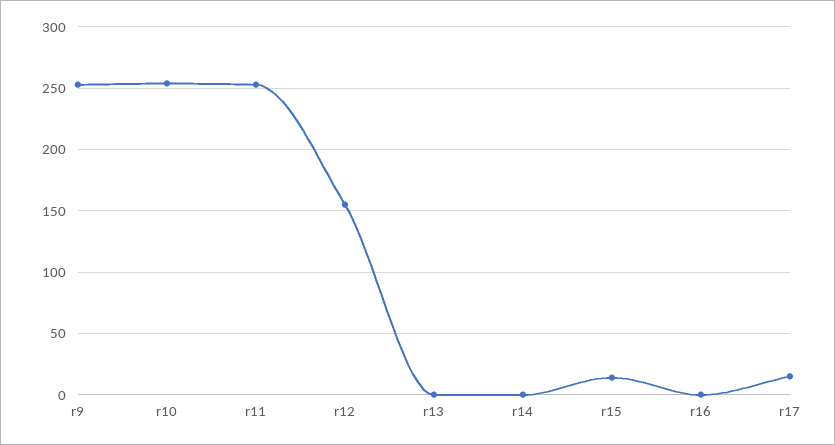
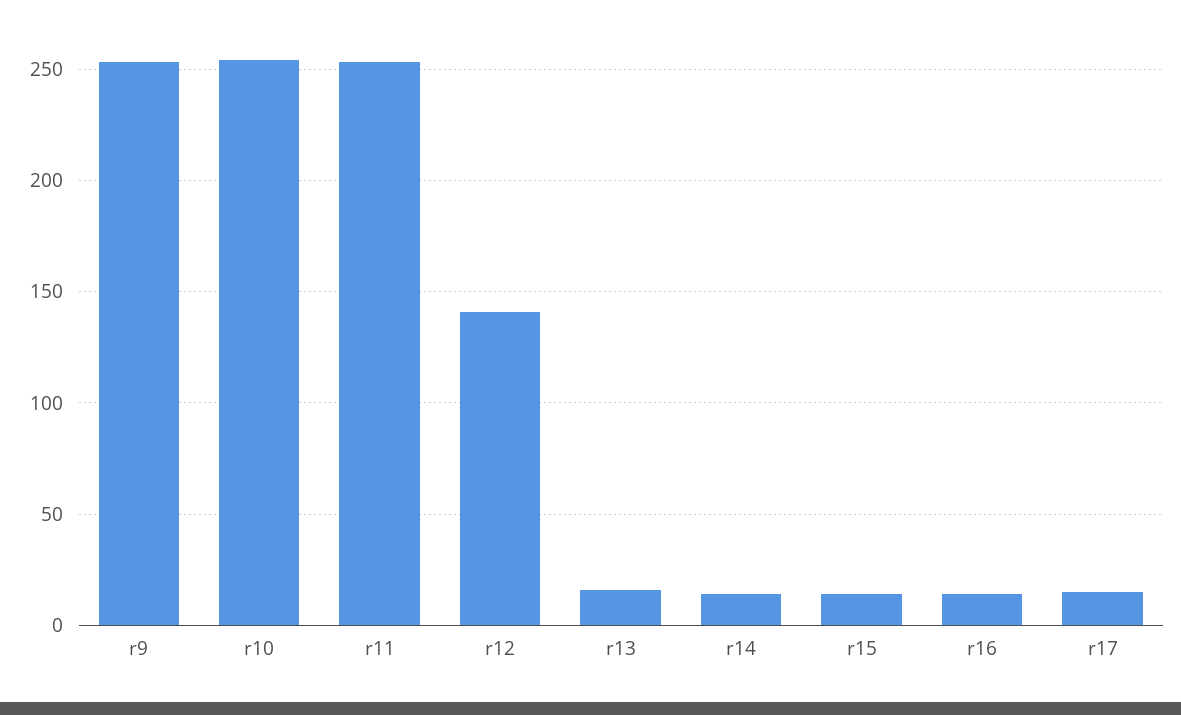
  {
    "r9": 255,
    "r10": 255,
    "r11": 255,
-   "r12": 155,
+   "r12": 140,
-   "r13": 0,
+   "r13": 15,
-   "r14": 0,
+   "r14": 15,
    "r15": 15,
-   "r16": 0,
+   "r16": 15,
    "r17": 15
  }

